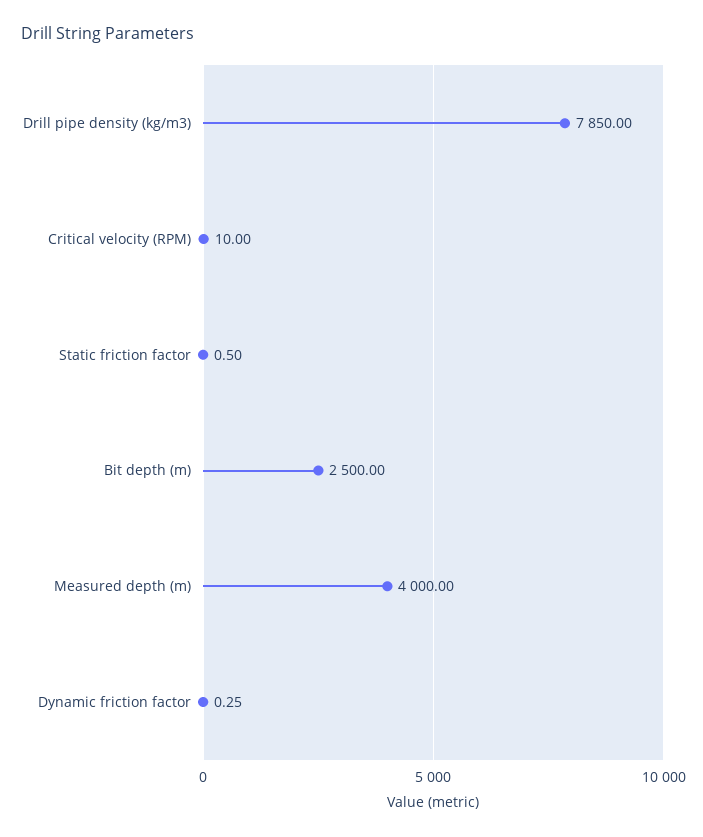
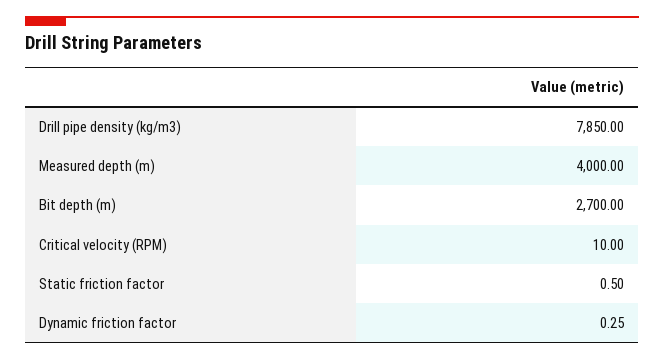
  {
    "Drill pipe density (kg/m3)": 7850,
    "Critical velocity (RPM)": 10,
    "Static friction factor": 0.5,
-   "Bit depth (m)": 2500,
+   "Bit depth (m)": 2700,
    "Measured depth (m)": 4000,
    "Dynamic friction factor": 0.25
  }

